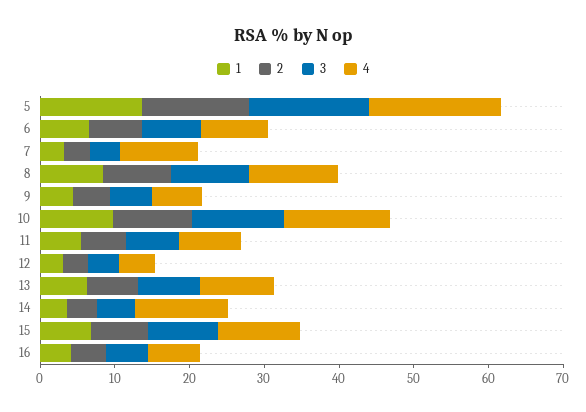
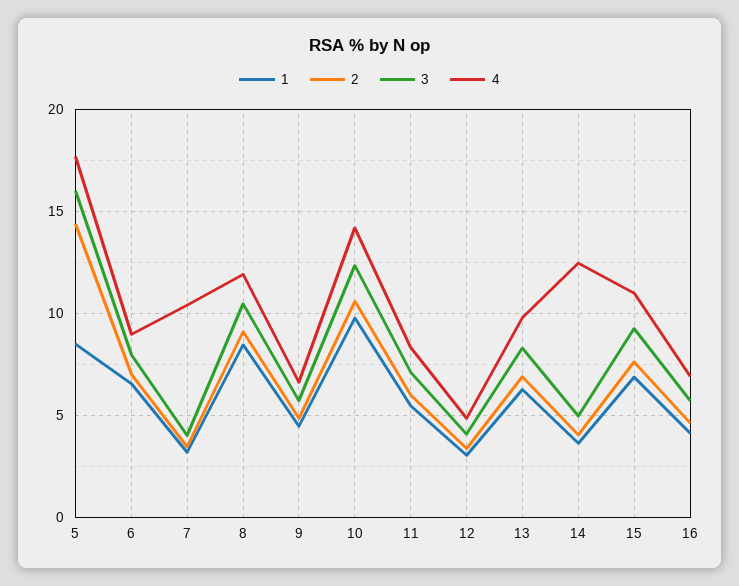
  {
    "1": {
-     "5": 14,
+     "5": 8.5,
      "6": 6.5,
      "7": 3,
      "8": 8.5,
      "9": 4.5,
      "10": 10,
      "11": 5.5,
      "12": 3,
      "13": 6.5,
      "14": 3.5,
      "15": 7,
      "16": 4
    },
    "2": {
      "5": 14.5,
      "6": 7,
      "7": 3.5,
      "8": 9,
      "9": 5,
      "10": 10.5,
      "11": 6,
      "12": 3.5,
      "13": 7,
      "14": 4,
      "15": 7.5,
      "16": 4.5
    },
    "3": {
      "5": 16,
      "6": 8,
      "7": 4,
      "8": 10.5,
      "9": 5.5,
      "10": 12.5,
      "11": 7,
      "12": 4,
      "13": 8.5,
      "14": 5,
      "15": 9.5,
      "16": 5.5
    },
    "4": {
      "5": 17.5,
      "6": 9,
      "7": 10.5,
      "8": 12,
      "9": 6.5,
      "10": 14,
      "11": 8.5,
      "12": 5,
      "13": 10,
      "14": 12.5,
      "15": 11,
      "16": 7
    }
  }

